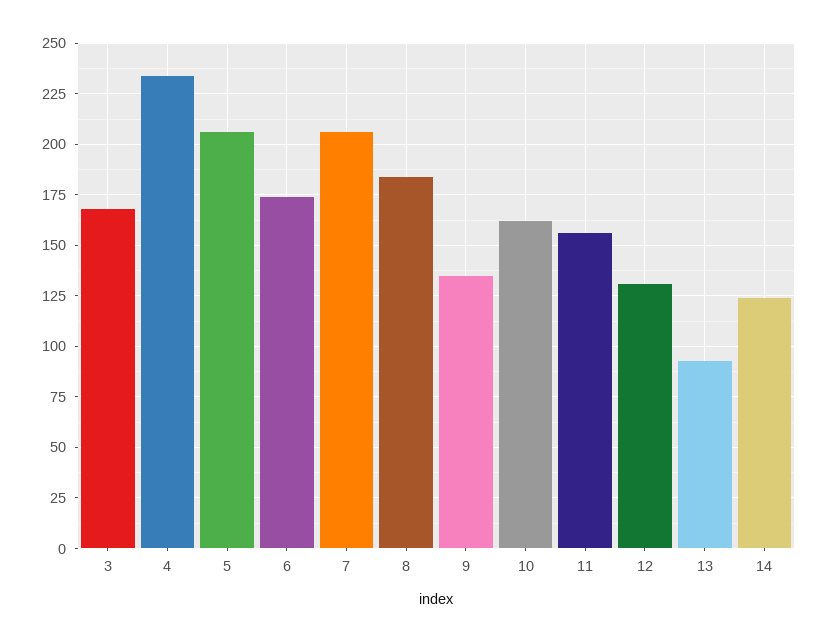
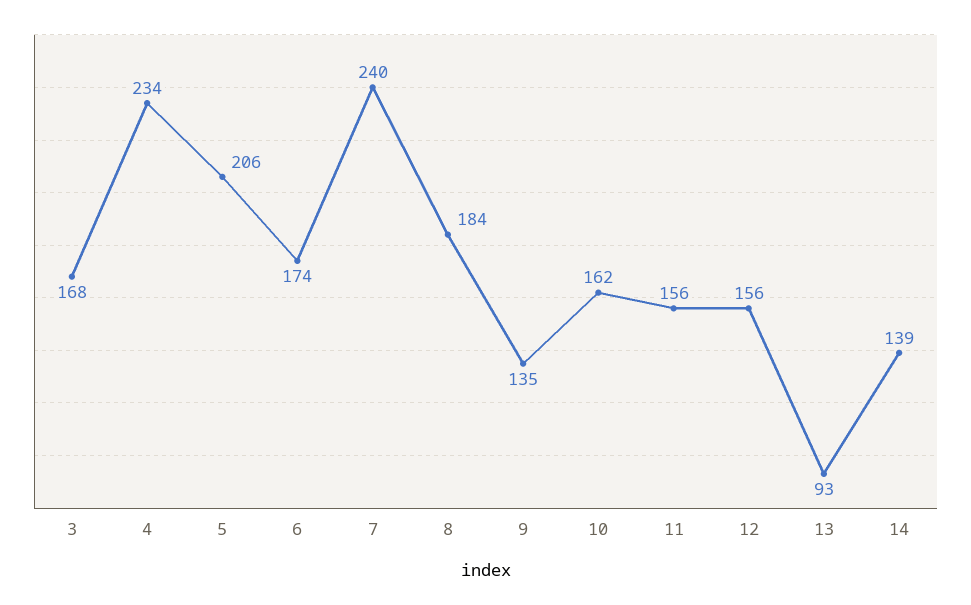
  {
    "3": 168,
    "4": 234,
    "5": 206,
    "6": 174,
-   "7": 205,
+   "7": 240,
    "8": 184,
    "9": 135,
    "10": 162,
    "11": 156,
-   "12": 130,
+   "12": 156,
    "13": 93,
-   "14": 125
+   "14": 139
  }

